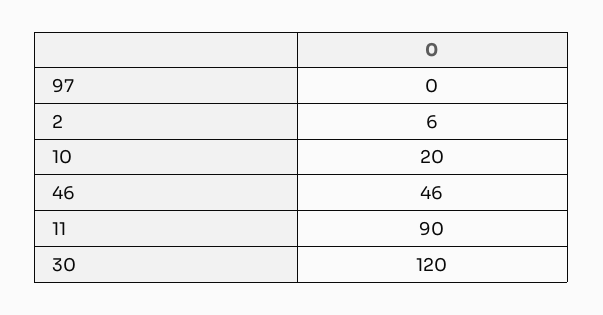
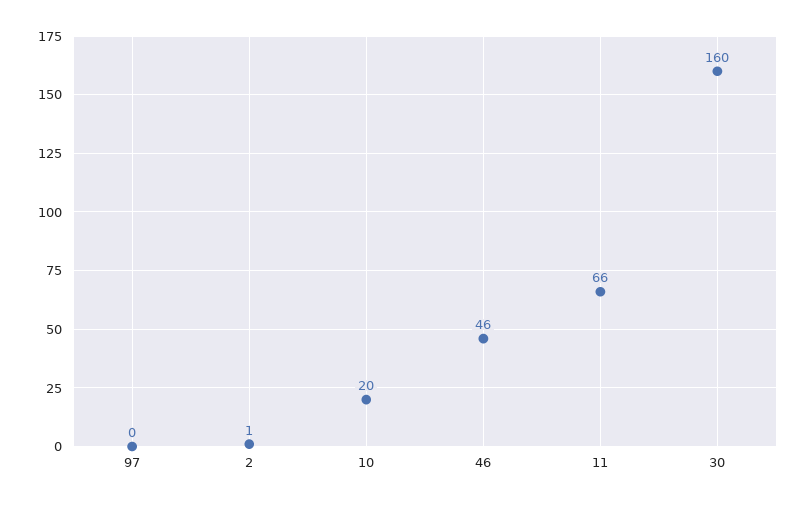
  {
    "97": 0,
-   "2": 6,
+   "2": 1,
    "10": 20,
    "46": 46,
-   "11": 90,
+   "11": 66,
-   "30": 120
+   "30": 160
  }

